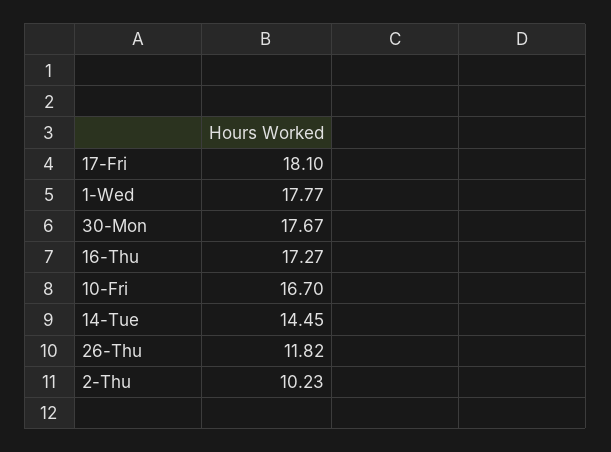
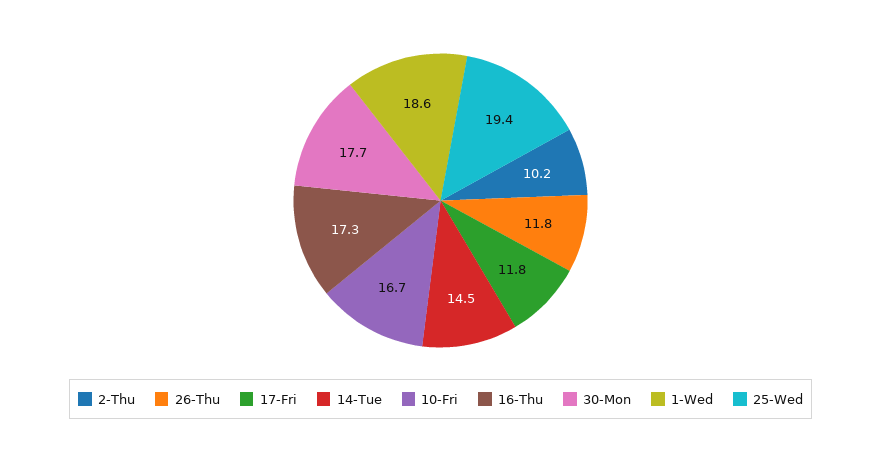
  {
-   "17-Fri": 18.1,
+   "17-Fri": 11.8,
-   "1-Wed": 17.77,
+   "1-Wed": 18.6,
    "30-Mon": 17.67,
    "16-Thu": 17.27,
    "10-Fri": 16.7,
    "14-Tue": 14.45,
    "26-Thu": 11.82,
-   "2-Thu": 10.23
+   "2-Thu": 10.23,
+   "25-Wed": 19.4
  }

